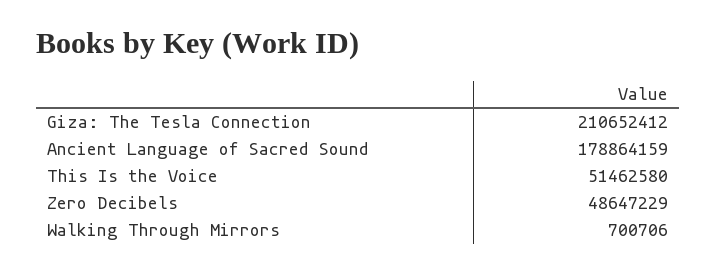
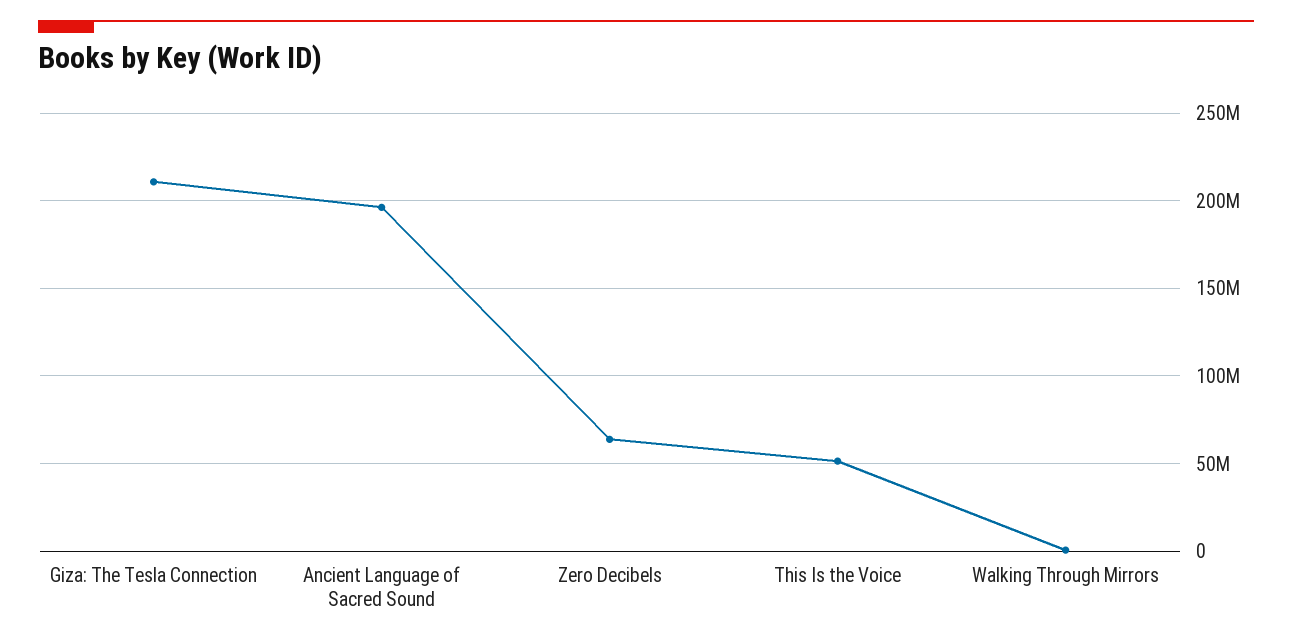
  {
    "Giza: The Tesla Connection": 210652412,
-   "Ancient Language of Sacred Sound": 178864159,
+   "Ancient Language of Sacred Sound": 195000000,
    "This Is the Voice": 51462580,
-   "Zero Decibels": 48647229,
+   "Zero Decibels": 65000000,
    "Walking Through Mirrors": 700706
  }

